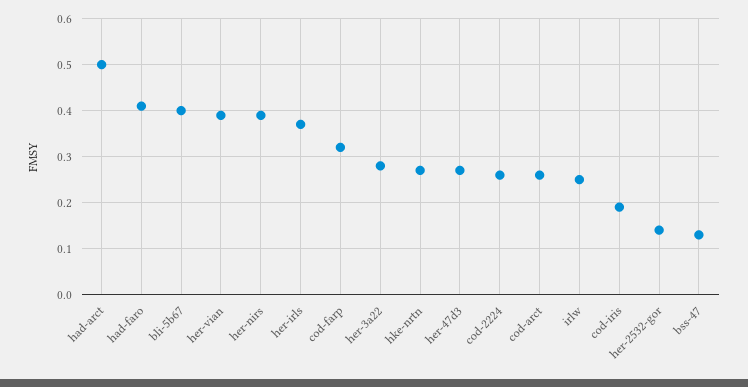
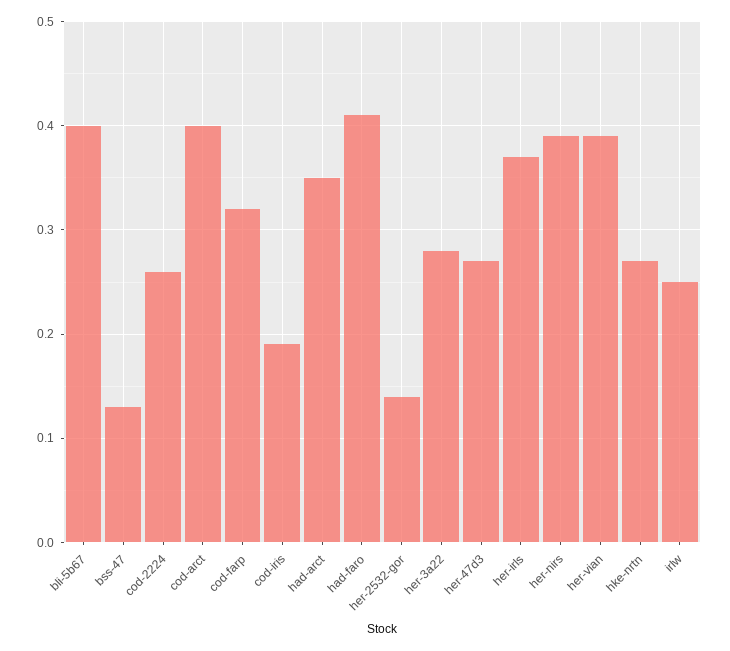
  {
-   "had-arct": 0.5,
+   "had-arct": 0.35,
    "had-faro": 0.41,
    "bli-5b67": 0.4,
    "her-vian": 0.39,
    "her-nirs": 0.39,
    "her-irls": 0.37,
    "cod-farp": 0.32,
    "her-3a22": 0.28,
    "hke-nrtn": 0.27,
    "her-47d3": 0.27,
    "cod-2224": 0.26,
-   "cod-arct": 0.25,
+   "cod-arct": 0.4,
    "irlw": 0.25,
    "cod-iris": 0.19,
    "her-2532-gor": 0.14,
    "bss-47": 0.13
  }

